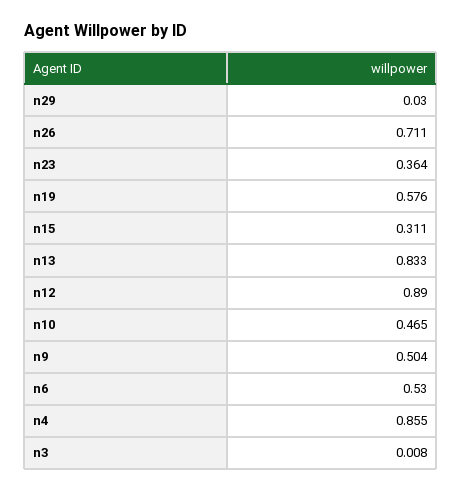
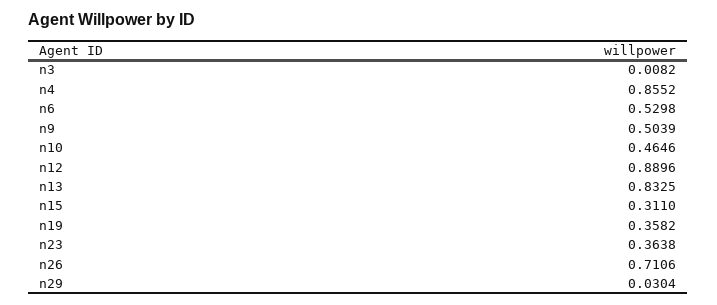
  {
    "n29": 0.0304,
    "n26": 0.7106,
    "n23": 0.3638,
-   "n19": 0.576,
+   "n19": 0.3582,
    "n15": 0.311,
    "n13": 0.8325,
    "n12": 0.8896,
    "n10": 0.4646,
    "n9": 0.5039,
    "n6": 0.5298,
    "n4": 0.8552,
    "n3": 0.0082
  }

